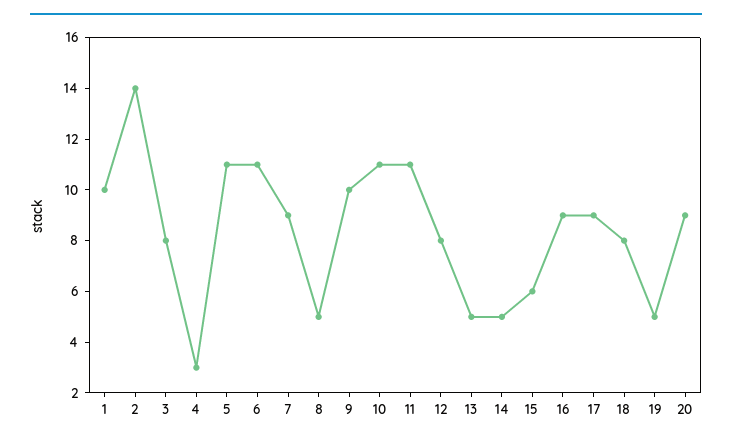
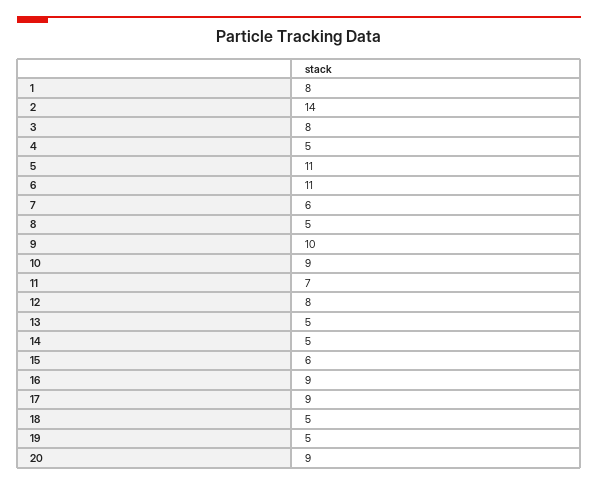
  {
-   "1": 10,
+   "1": 8,
    "2": 14,
    "3": 8,
-   "4": 3,
+   "4": 5,
    "5": 11,
    "6": 11,
-   "7": 9,
+   "7": 6,
    "8": 5,
    "9": 10,
-   "10": 11,
+   "10": 9,
-   "11": 11,
+   "11": 7,
    "12": 8,
    "13": 5,
    "14": 5,
    "15": 6,
    "16": 9,
    "17": 9,
-   "18": 8,
+   "18": 5,
    "19": 5,
    "20": 9
  }

